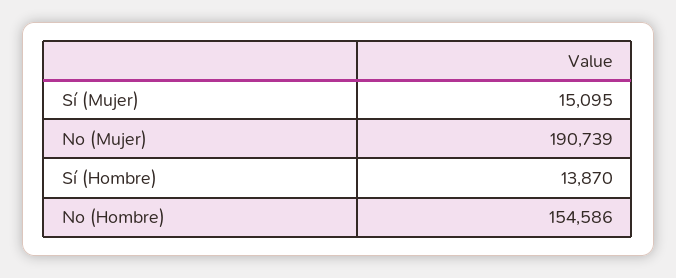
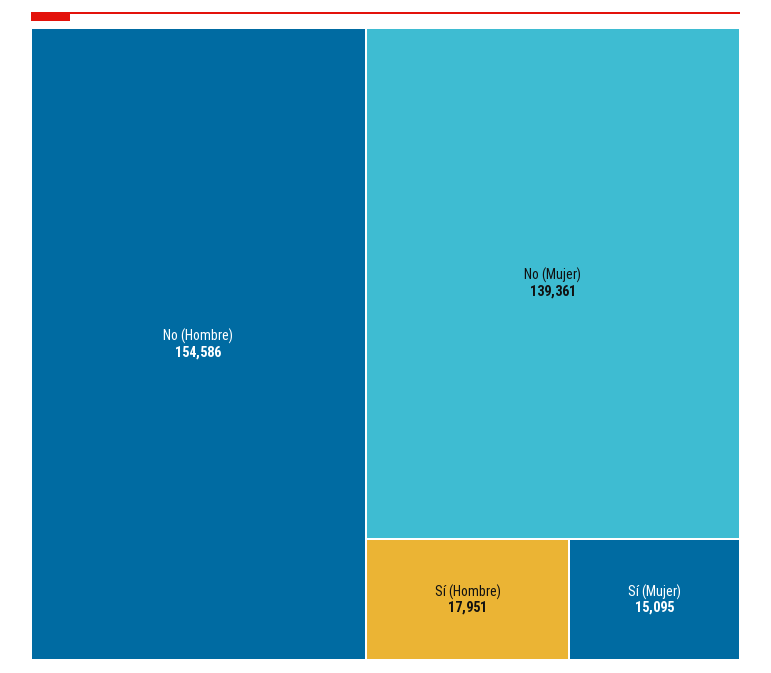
  {
    "Sí (Mujer)": 15095,
-   "No (Mujer)": 190739,
+   "No (Mujer)": 139361,
-   "Sí (Hombre)": 13870,
+   "Sí (Hombre)": 17951,
    "No (Hombre)": 154586
  }

